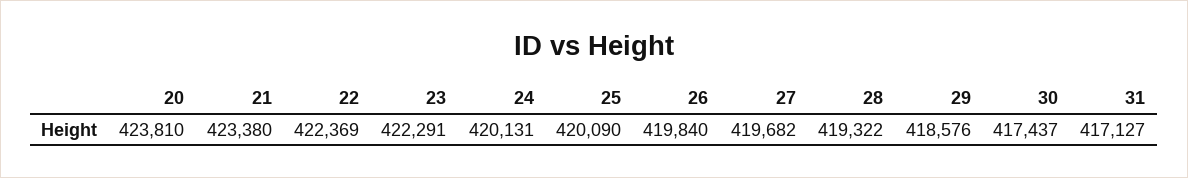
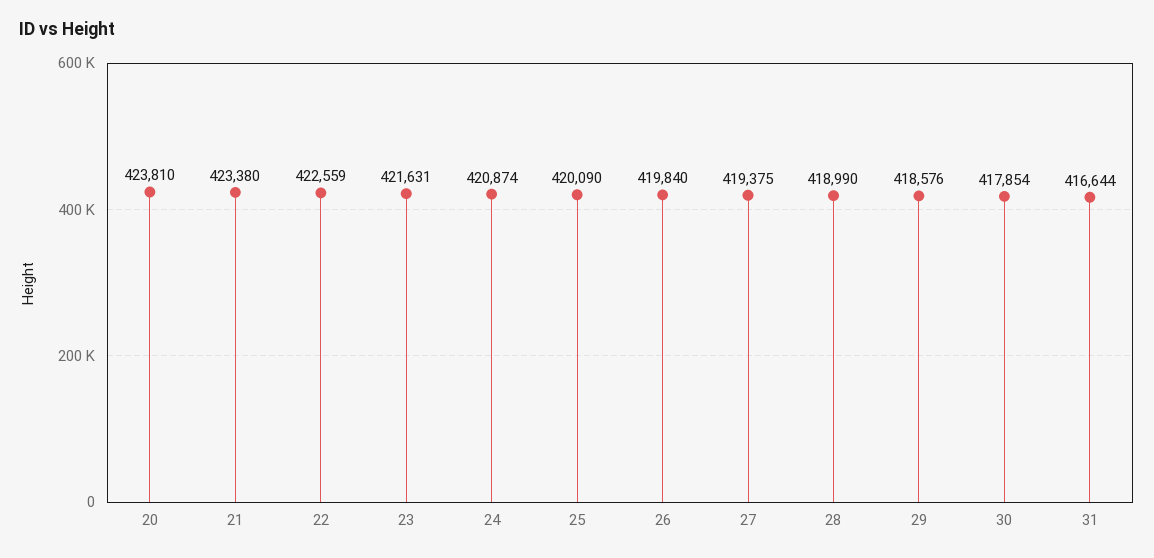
  {
    "20": 423810,
    "21": 423380,
-   "22": 422369,
+   "22": 422559,
-   "23": 422291,
+   "23": 421631,
-   "24": 420131,
+   "24": 420874,
    "25": 420090,
    "26": 419840,
-   "27": 419682,
+   "27": 419375,
-   "28": 419322,
+   "28": 418990,
    "29": 418576,
-   "30": 417437,
+   "30": 417854,
-   "31": 417127
+   "31": 416644
  }

